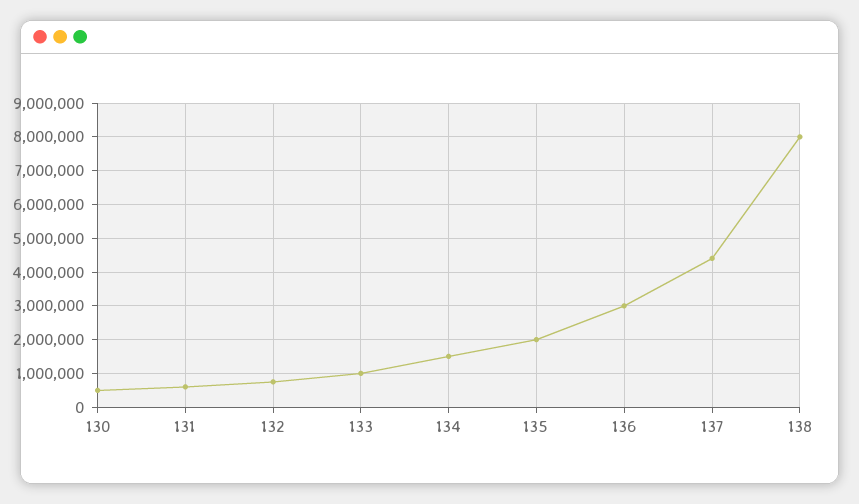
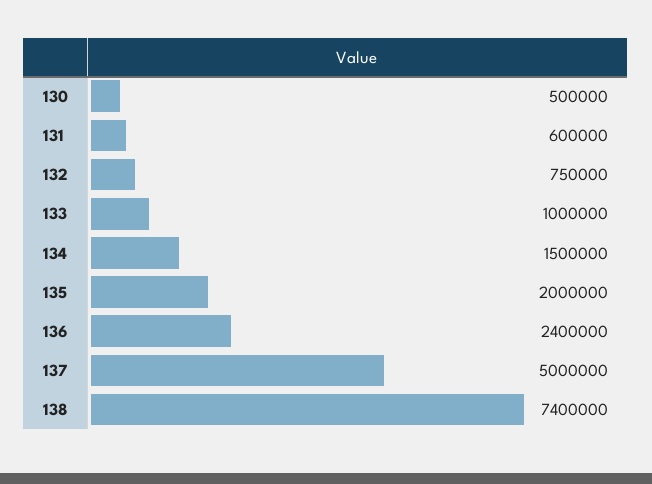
  {
    "130": 500000,
    "131": 600000,
    "132": 750000,
    "133": 1000000,
    "134": 1500000,
    "135": 2000000,
-   "136": 3000000,
+   "136": 2400000,
-   "137": 4400000,
+   "137": 5000000,
-   "138": 8000000
+   "138": 7400000
  }

